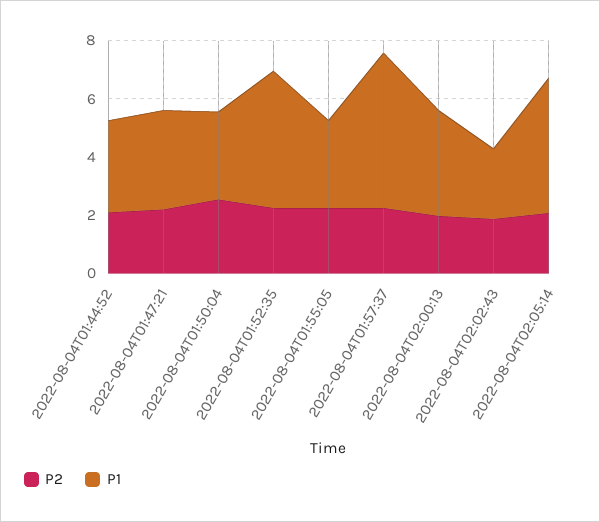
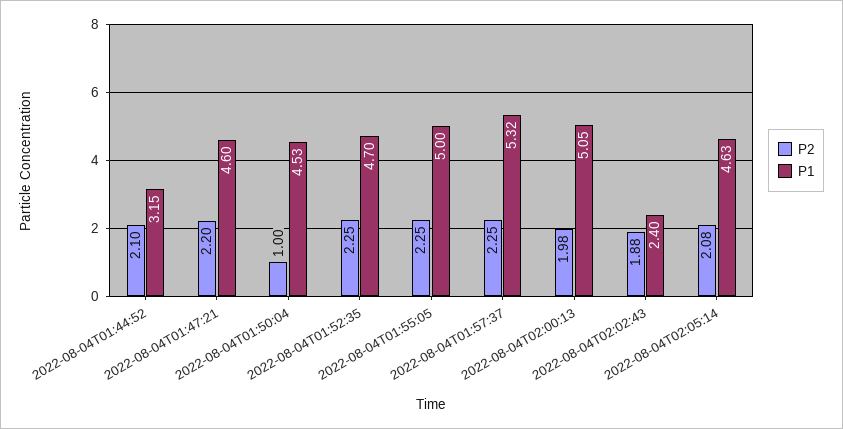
  {
    "P2": {
      "2022-08-04T01:44:52": 2.1,
      "2022-08-04T01:47:21": 2.2,
-     "2022-08-04T01:50:04": 2.5,
+     "2022-08-04T01:50:04": 1,
      "2022-08-04T01:52:35": 2.25,
      "2022-08-04T01:55:05": 2.25,
      "2022-08-04T01:57:37": 2.25,
      "2022-08-04T02:00:13": 1.98,
      "2022-08-04T02:02:43": 1.88,
      "2022-08-04T02:05:14": 2.08
    },
    "P1": {
      "2022-08-04T01:44:52": 3.15,
-     "2022-08-04T01:47:21": 3.5,
+     "2022-08-04T01:47:21": 4.6,
-     "2022-08-04T01:50:04": 3,
+     "2022-08-04T01:50:04": 4.53,
      "2022-08-04T01:52:35": 4.7,
-     "2022-08-04T01:55:05": 3,
+     "2022-08-04T01:55:05": 5,
      "2022-08-04T01:57:37": 5.32,
-     "2022-08-04T02:00:13": 3.5,
+     "2022-08-04T02:00:13": 5.05,
      "2022-08-04T02:02:43": 2.4,
      "2022-08-04T02:05:14": 4.63
    }
  }

